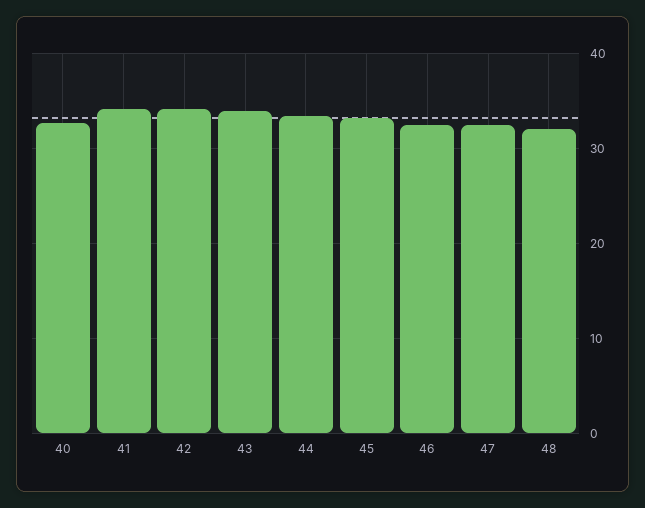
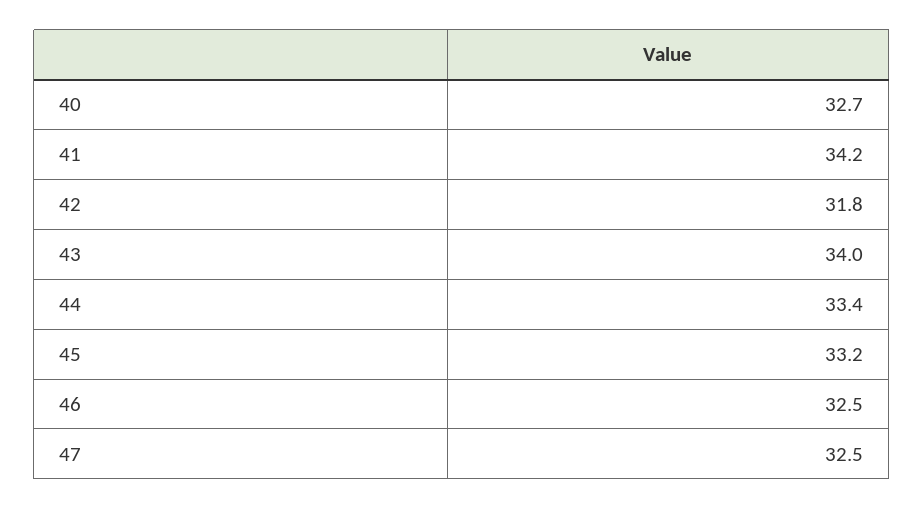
  {
    "40": 32.7,
    "41": 34.2,
-   "42": 34,
+   "42": 31.8,
    "43": 34,
    "44": 33.4,
    "45": 33.2,
    "46": 32.5,
-   "47": 32.5,
+   "47": 32.5
-   "48": 32
  }

